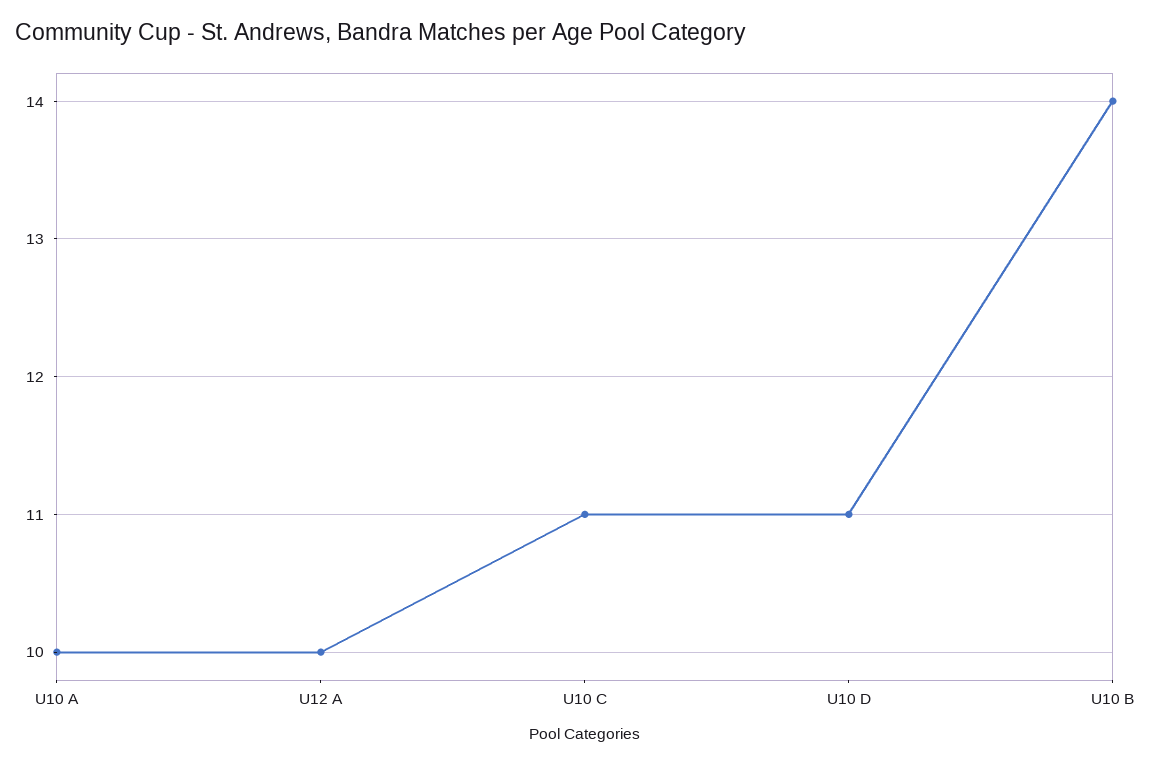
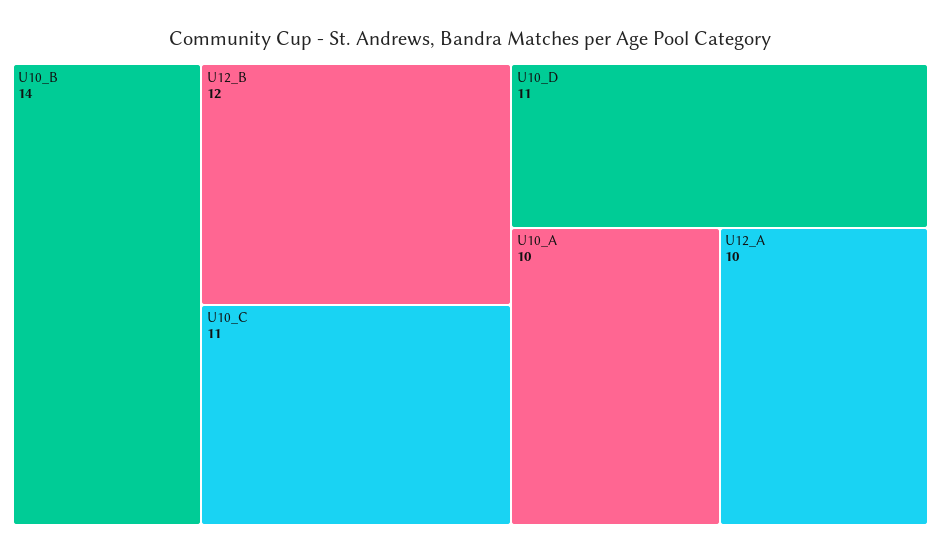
  {
    "U10 A": 10,
    "U12 A": 10,
    "U10 C": 11,
    "U10 D": 11,
-   "U10 B": 14
+   "U10 B": 14,
+   "U12_B": 12
  }

